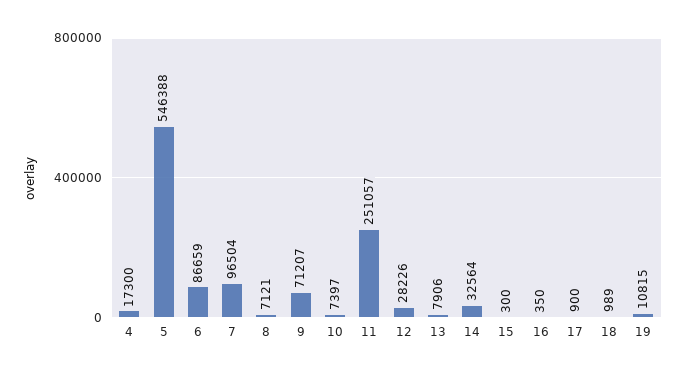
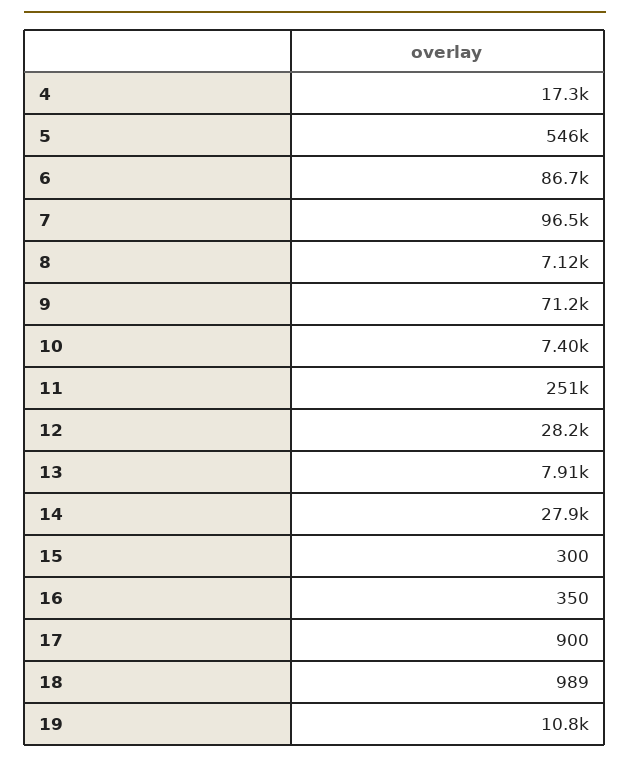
  {
    "4": 17300,
    "5": 546388,
    "6": 86659,
    "7": 96504,
    "8": 7121,
    "9": 71207,
    "10": 7397,
    "11": 251057,
    "12": 28226,
    "13": 7906,
-   "14": 32564,
+   "14": 27900,
    "15": 300,
    "16": 350,
    "17": 900,
    "18": 989,
    "19": 10815
  }

